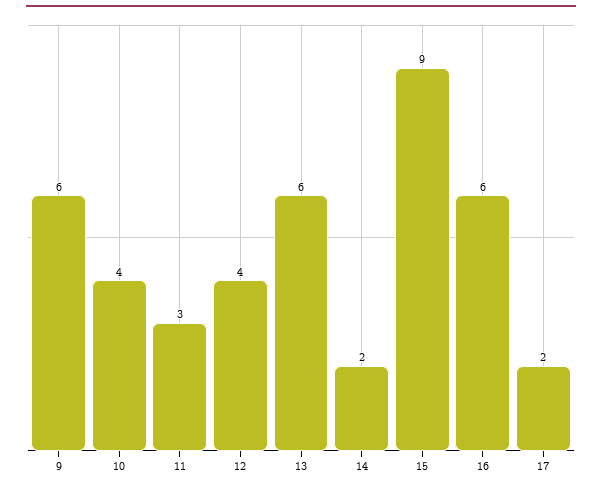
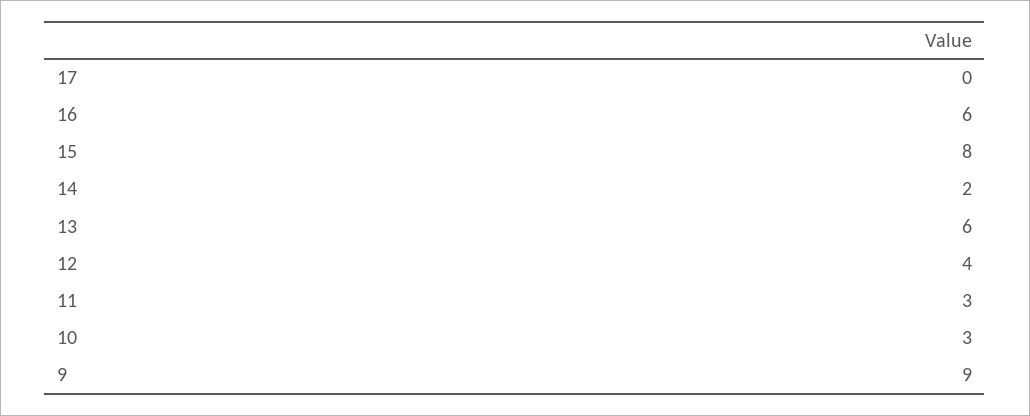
  {
-   "9": 6,
+   "9": 9,
-   "10": 4,
+   "10": 3,
    "11": 3,
    "12": 4,
    "13": 6,
    "14": 2,
-   "15": 9,
+   "15": 8,
    "16": 6,
-   "17": 2
+   "17": 0
  }

